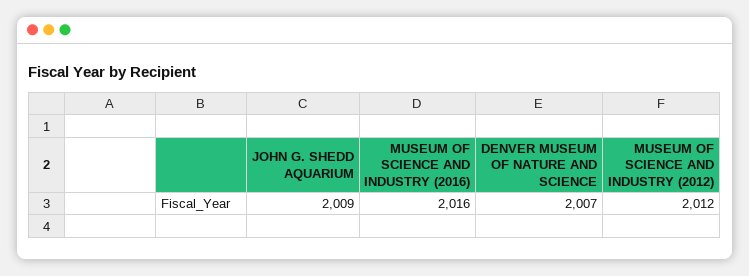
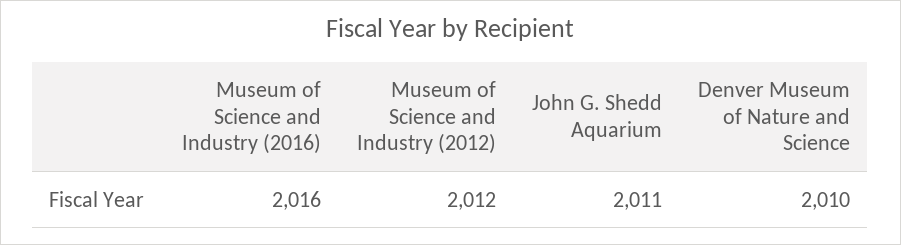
  {
-   "JOHN G. SHEDD AQUARIUM": 2009,
+   "JOHN G. SHEDD AQUARIUM": 2011,
    "MUSEUM OF SCIENCE AND INDUSTRY (2016)": 2016,
-   "DENVER MUSEUM OF NATURE AND SCIENCE": 2007,
+   "DENVER MUSEUM OF NATURE AND SCIENCE": 2010,
    "MUSEUM OF SCIENCE AND INDUSTRY (2012)": 2012
  }

